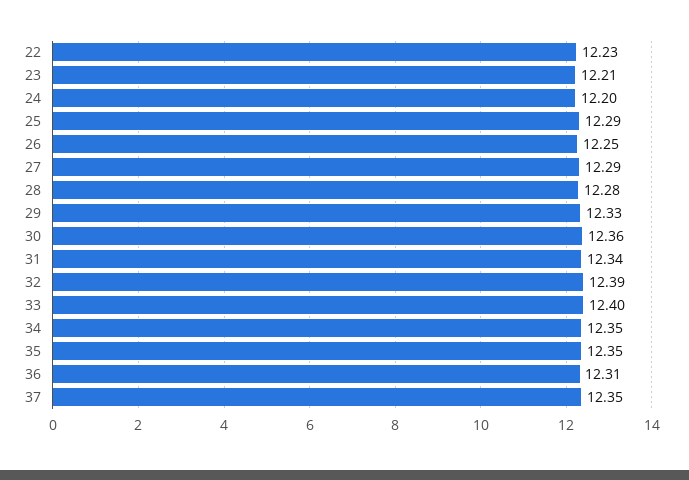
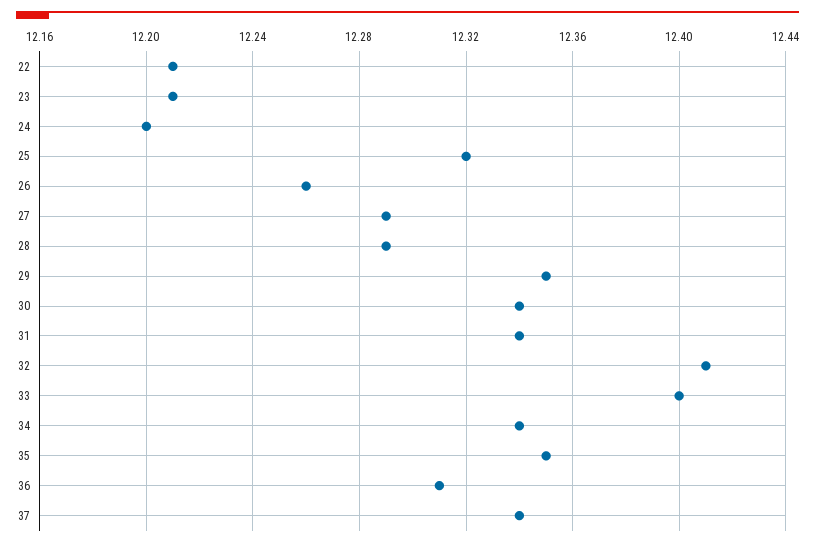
  {
-   "22": 12.23,
+   "22": 12.21,
    "23": 12.21,
    "24": 12.2,
-   "25": 12.29,
+   "25": 12.32,
-   "26": 12.25,
+   "26": 12.26,
    "27": 12.29,
-   "28": 12.28,
+   "28": 12.29,
-   "29": 12.33,
+   "29": 12.35,
-   "30": 12.36,
+   "30": 12.34,
    "31": 12.34,
-   "32": 12.39,
+   "32": 12.41,
    "33": 12.4,
-   "34": 12.35,
+   "34": 12.34,
    "35": 12.35,
    "36": 12.31,
-   "37": 12.35
+   "37": 12.34
  }

